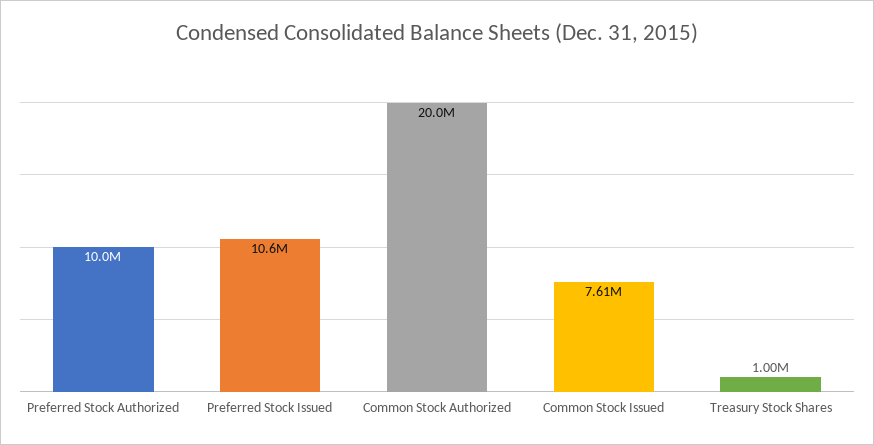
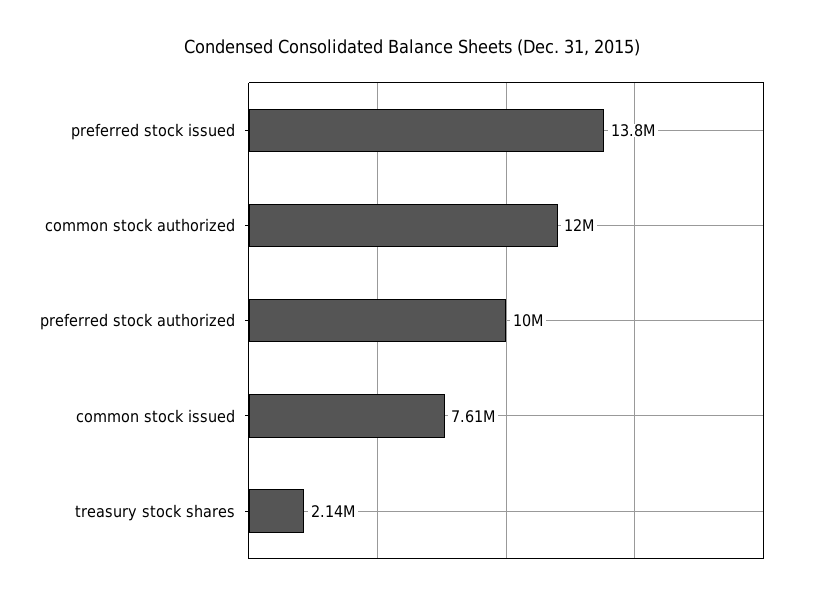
  {
    "Preferred Stock Authorized": 10000000,
-   "Preferred Stock Issued": 10600000,
+   "Preferred Stock Issued": 13800000,
-   "Common Stock Authorized": 20000000,
+   "Common Stock Authorized": 12000000,
    "Common Stock Issued": 7610000,
-   "Treasury Stock Shares": 1000000
+   "Treasury Stock Shares": 2140000
  }

